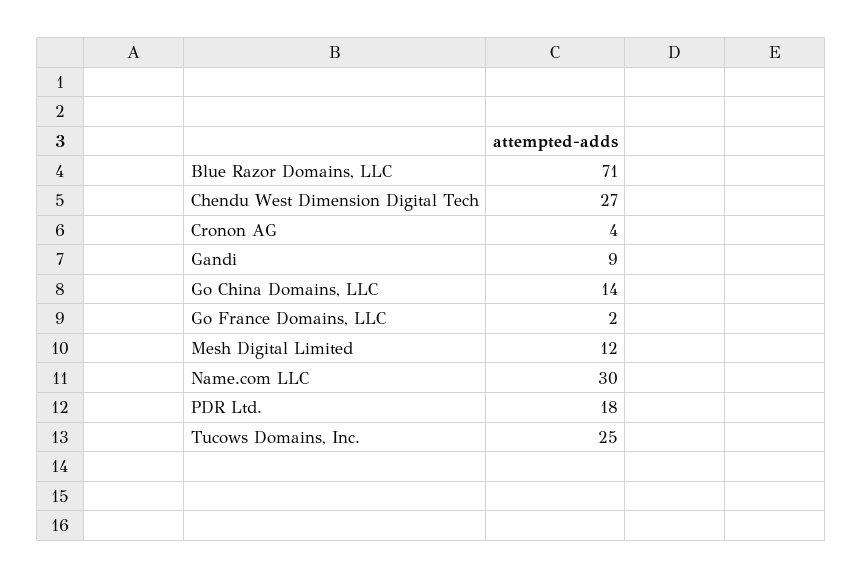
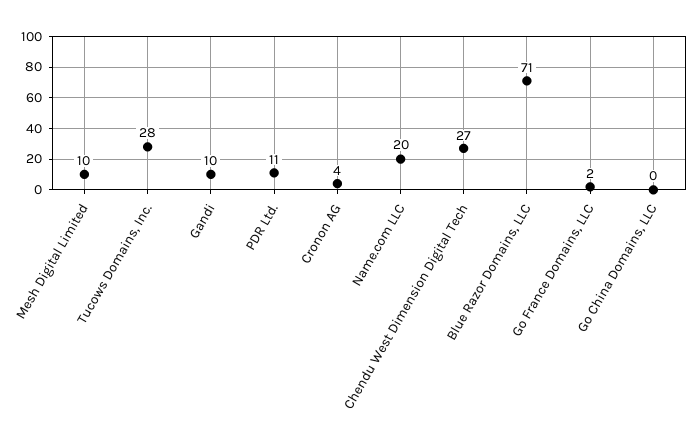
  {
    "Blue Razor Domains, LLC": 71,
    "Chendu West Dimension Digital Tech": 27,
    "Cronon AG": 4,
-   "Gandi": 9,
+   "Gandi": 10,
-   "Go China Domains, LLC": 14,
+   "Go China Domains, LLC": 0,
    "Go France Domains, LLC": 2,
-   "Mesh Digital Limited": 12,
+   "Mesh Digital Limited": 10,
-   "Name.com LLC": 30,
+   "Name.com LLC": 20,
-   "PDR Ltd.": 18,
+   "PDR Ltd.": 11,
-   "Tucows Domains, Inc.": 25
+   "Tucows Domains, Inc.": 28
  }

